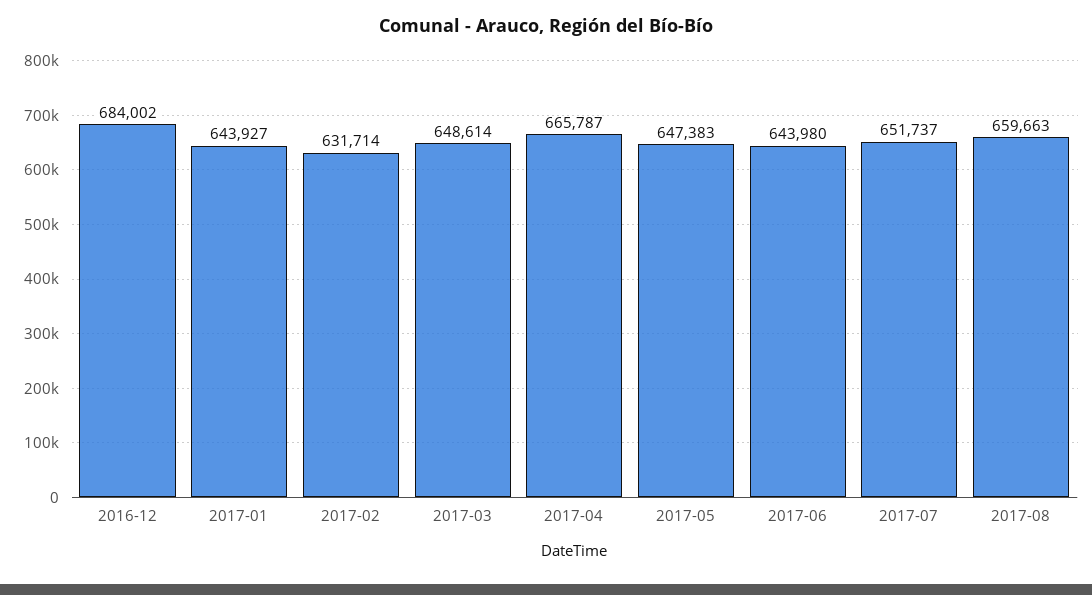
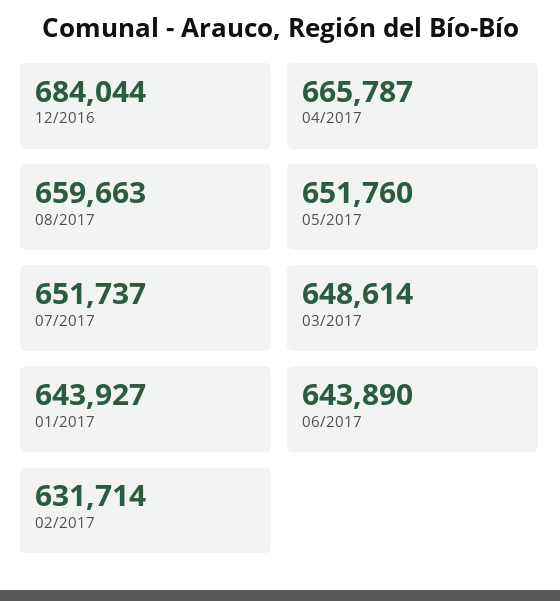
  {
-   "2016-12": 684002,
+   "2016-12": 684044,
    "2017-01": 643927,
    "2017-02": 631714,
    "2017-03": 648614,
    "2017-04": 665787,
-   "2017-05": 647383,
+   "2017-05": 651760,
-   "2017-06": 643980,
+   "2017-06": 643890,
    "2017-07": 651737,
    "2017-08": 659663
  }

